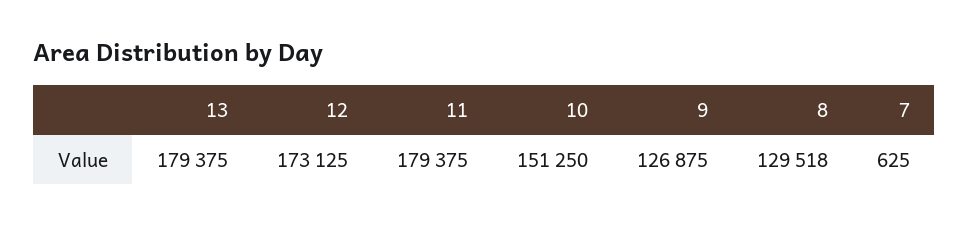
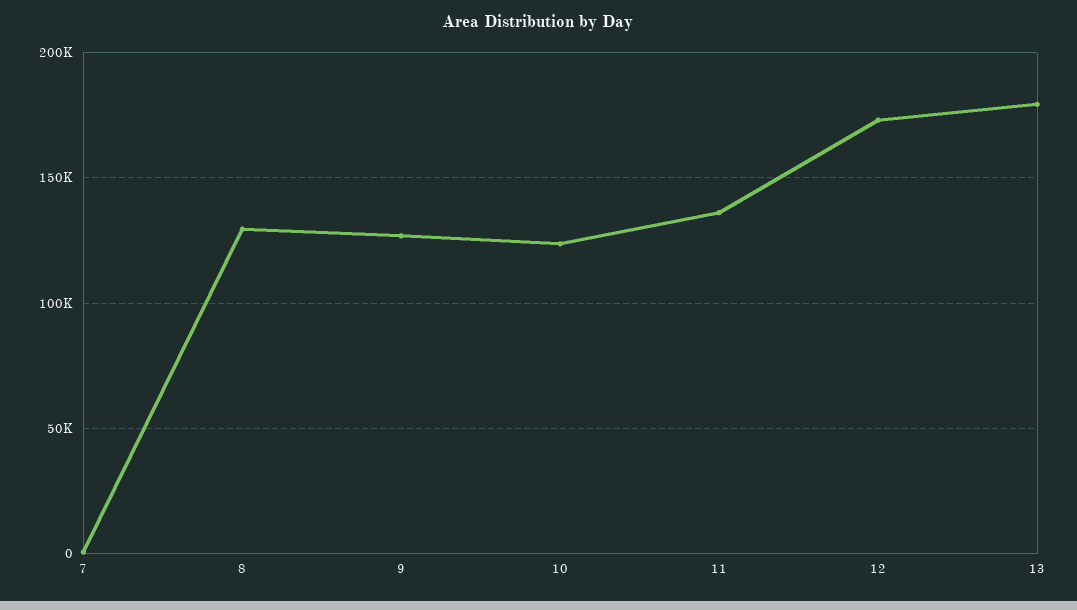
  {
    "13": 179375,
    "12": 173125,
-   "11": 179375,
+   "11": 135000,
-   "10": 151250,
+   "10": 125000,
    "9": 126875,
    "8": 129518,
    "7": 625
  }

